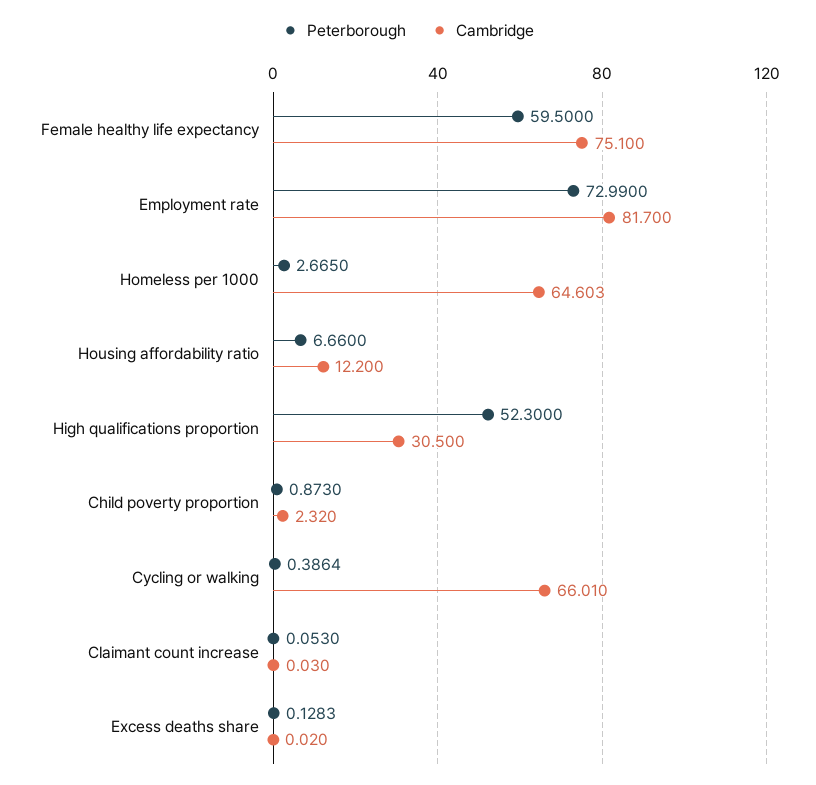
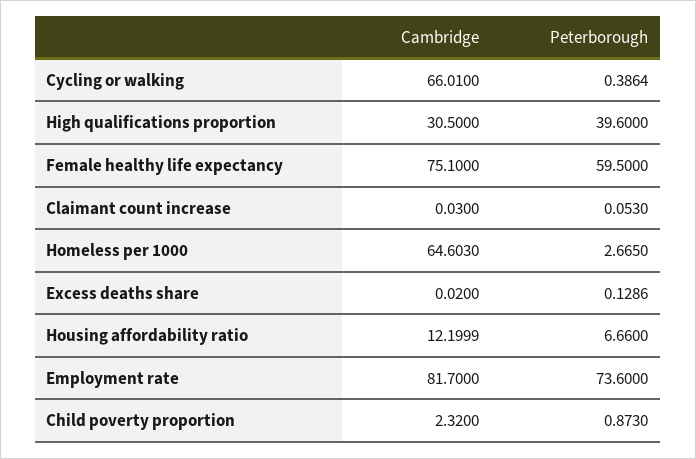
  {
    "Peterborough": {
      "Female healthy life expectancy": 59.5,
-     "Employment rate": 72.99,
+     "Employment rate": 73.6,
      "Homeless per 1000": 2.665,
      "Housing affordability ratio": 6.66,
-     "High qualifications proportion": 52.3,
+     "High qualifications proportion": 39.6,
      "Child poverty proportion": 0.873,
      "Cycling or walking": 0.3864,
      "Claimant count increase": 0.053,
-     "Excess deaths share": 0.1283
+     "Excess deaths share": 0.1286
    },
    "Cambridge": {
      "Female healthy life expectancy": 75.1,
      "Employment rate": 81.7,
      "Homeless per 1000": 64.603,
-     "Housing affordability ratio": 12.2,
+     "Housing affordability ratio": 12.1999,
      "High qualifications proportion": 30.5,
      "Child poverty proportion": 2.32,
      "Cycling or walking": 66.01,
      "Claimant count increase": 0.03,
      "Excess deaths share": 0.02
    }
  }

